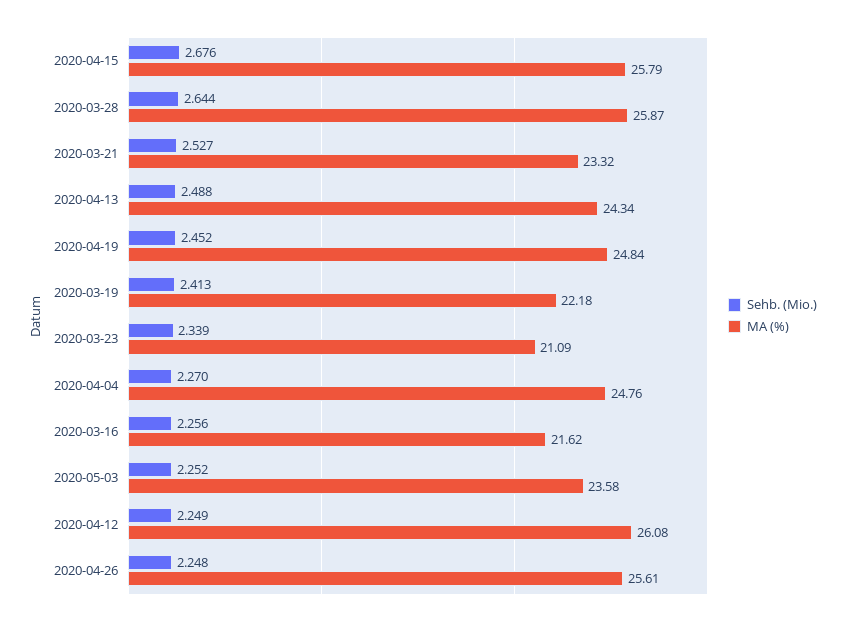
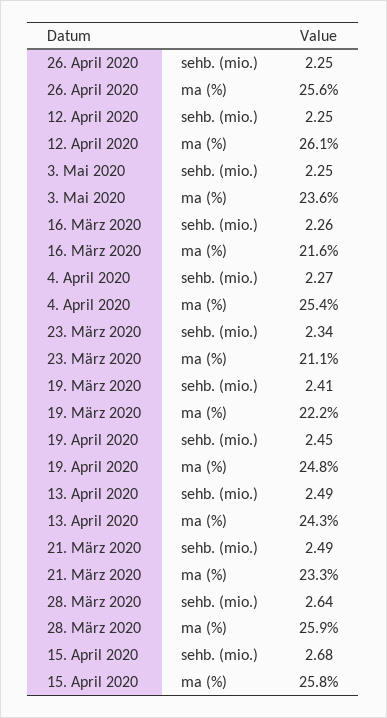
  {
    "Sehb. (Mio.)": {
      "2020-04-15": 2.676,
      "2020-03-28": 2.644,
-     "2020-03-21": 2.527,
+     "2020-03-21": 2.49,
      "2020-04-13": 2.488,
      "2020-04-19": 2.452,
      "2020-03-19": 2.413,
      "2020-03-23": 2.339,
      "2020-04-04": 2.27,
      "2020-03-16": 2.256,
      "2020-05-03": 2.252,
      "2020-04-12": 2.249,
      "2020-04-26": 2.248
    },
    "MA (%)": {
      "2020-04-15": 25.79,
      "2020-03-28": 25.87,
      "2020-03-21": 23.32,
      "2020-04-13": 24.34,
      "2020-04-19": 24.84,
      "2020-03-19": 22.18,
      "2020-03-23": 21.09,
-     "2020-04-04": 24.76,
+     "2020-04-04": 25.4,
      "2020-03-16": 21.62,
      "2020-05-03": 23.58,
      "2020-04-12": 26.08,
      "2020-04-26": 25.61
    }
  }

